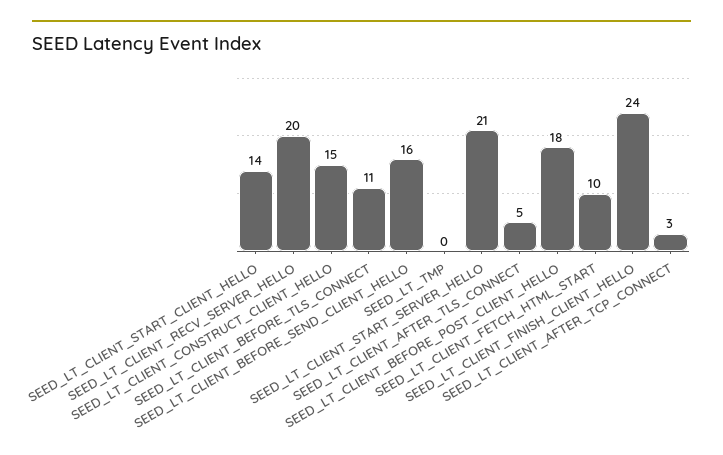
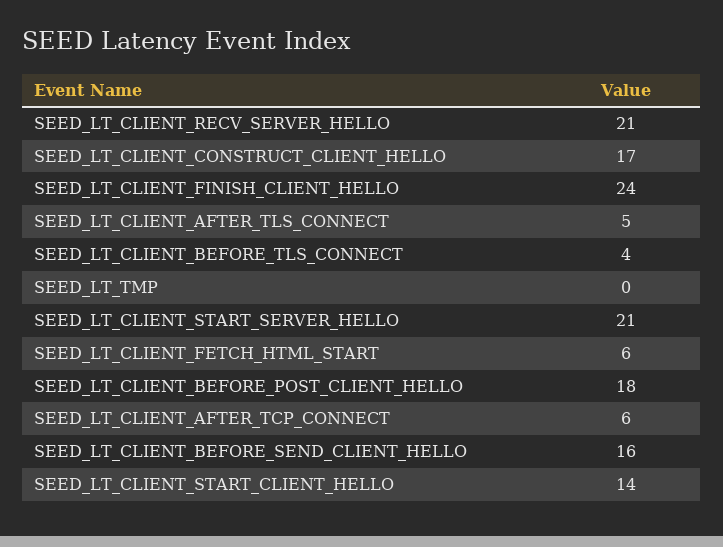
  {
    "SEED_LT_CLIENT_START_CLIENT_HELLO": 14,
-   "SEED_LT_CLIENT_RECV_SERVER_HELLO": 20,
+   "SEED_LT_CLIENT_RECV_SERVER_HELLO": 21,
-   "SEED_LT_CLIENT_CONSTRUCT_CLIENT_HELLO": 15,
+   "SEED_LT_CLIENT_CONSTRUCT_CLIENT_HELLO": 17,
-   "SEED_LT_CLIENT_BEFORE_TLS_CONNECT": 11,
+   "SEED_LT_CLIENT_BEFORE_TLS_CONNECT": 4,
    "SEED_LT_CLIENT_BEFORE_SEND_CLIENT_HELLO": 16,
    "SEED_LT_TMP": 0,
    "SEED_LT_CLIENT_START_SERVER_HELLO": 21,
    "SEED_LT_CLIENT_AFTER_TLS_CONNECT": 5,
    "SEED_LT_CLIENT_BEFORE_POST_CLIENT_HELLO": 18,
-   "SEED_LT_CLIENT_FETCH_HTML_START": 10,
+   "SEED_LT_CLIENT_FETCH_HTML_START": 6,
    "SEED_LT_CLIENT_FINISH_CLIENT_HELLO": 24,
-   "SEED_LT_CLIENT_AFTER_TCP_CONNECT": 3
+   "SEED_LT_CLIENT_AFTER_TCP_CONNECT": 6
  }

